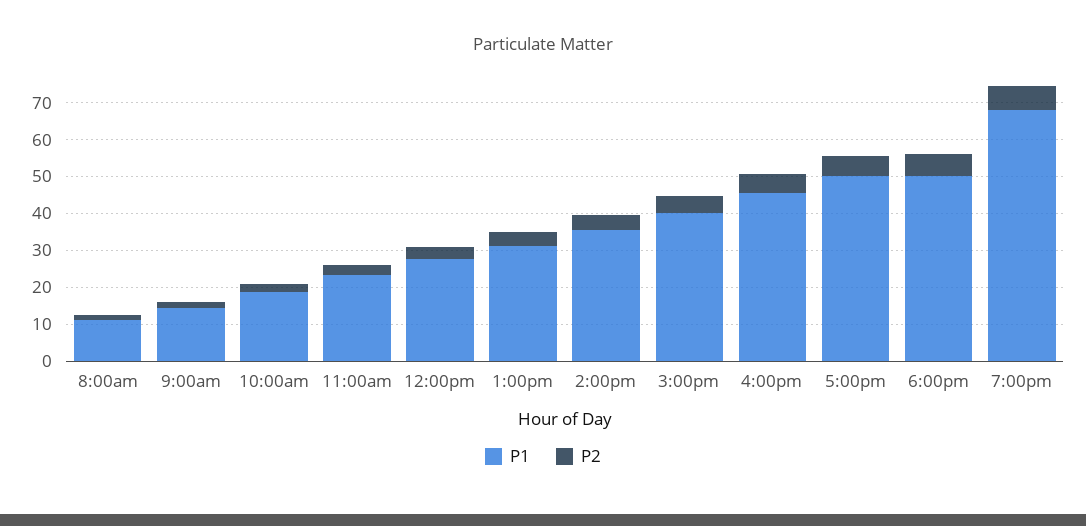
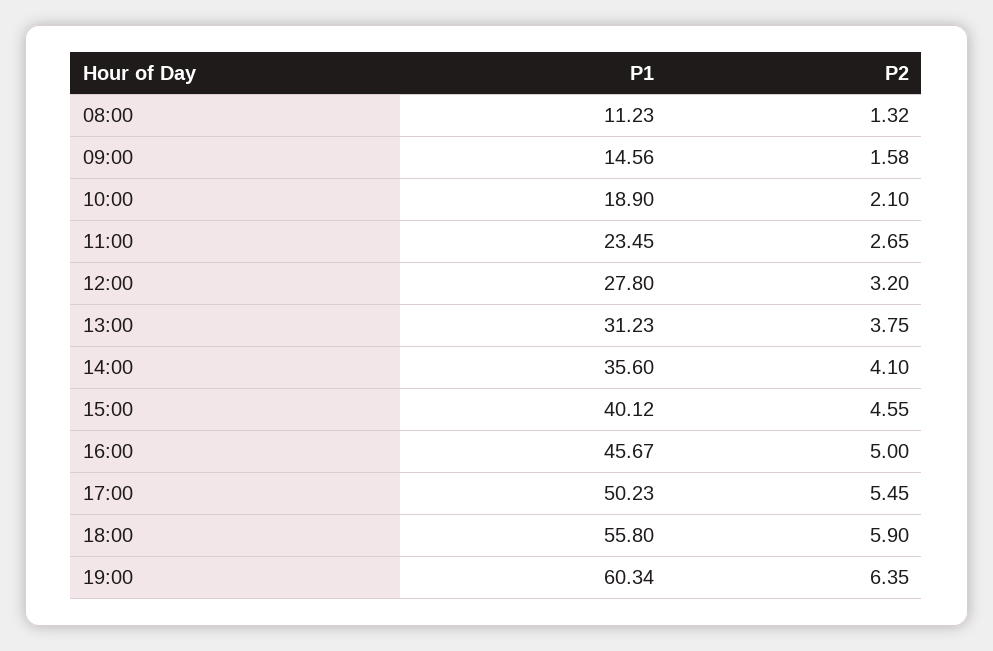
  {
    "P1": {
      "8:00am": 11.23,
      "9:00am": 14.56,
      "10:00am": 18.9,
      "11:00am": 23.45,
      "12:00pm": 27.8,
      "1:00pm": 31.23,
      "2:00pm": 35.6,
      "3:00pm": 40.12,
      "4:00pm": 45.67,
      "5:00pm": 50.23,
-     "6:00pm": 50,
+     "6:00pm": 55.8,
-     "7:00pm": 67.5
+     "7:00pm": 60.34
    },
    "P2": {
      "8:00am": 1.32,
      "9:00am": 1.58,
      "10:00am": 2.1,
      "11:00am": 2.65,
      "12:00pm": 3.2,
      "1:00pm": 3.75,
      "2:00pm": 4.1,
      "3:00pm": 4.55,
      "4:00pm": 5,
      "5:00pm": 5.45,
      "6:00pm": 5.9,
      "7:00pm": 6.35
    }
  }

